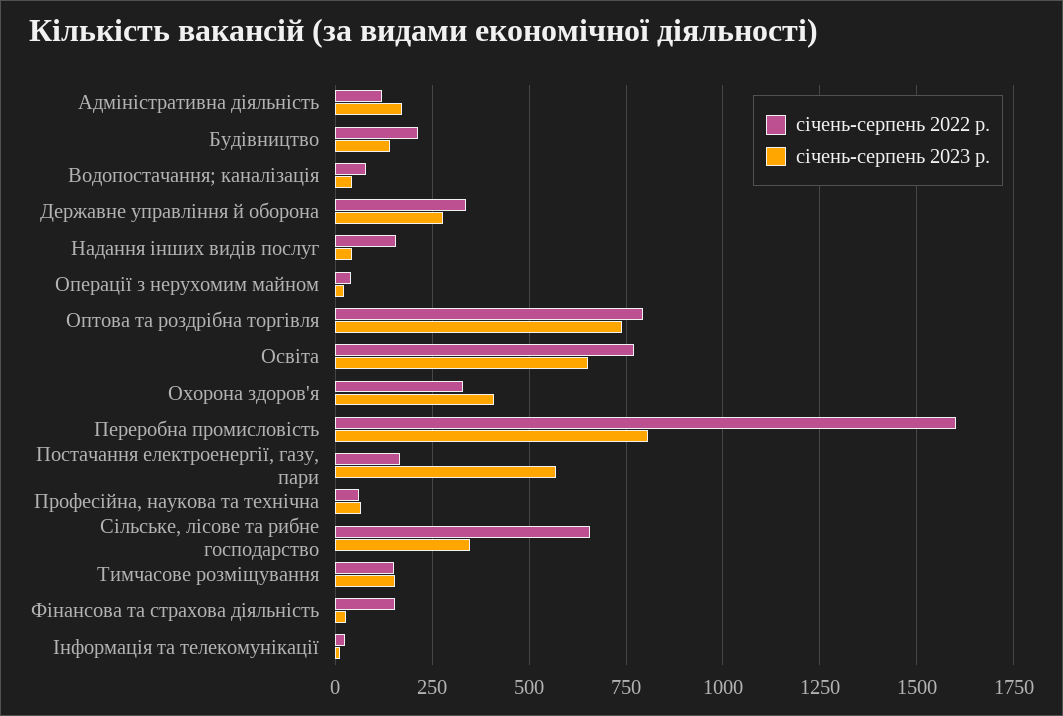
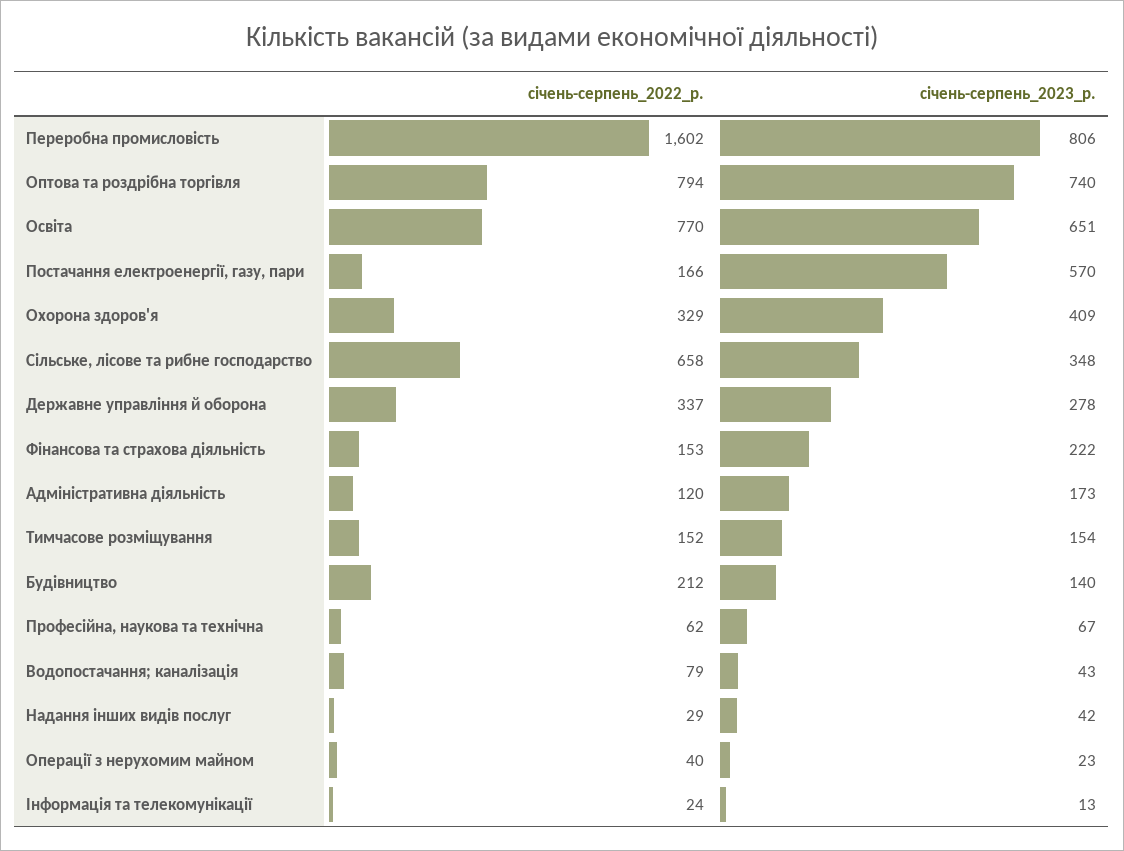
  {
    "січень-серпень 2022 р.": {
      "Адміністративна діяльність": 120,
      "Будівництво": 212,
      "Водопостачання; каналізація": 79,
      "Державне управління й оборона": 337,
-     "Надання інших видів послуг": 150,
+     "Надання інших видів послуг": 29,
      "Операції з нерухомим майном": 40,
      "Оптова та роздрібна торгівля": 794,
      "Освіта": 770,
      "Охорона здоров'я": 329,
      "Переробна промисловість": 1602,
      "Постачання електроенергії, газу, пари": 166,
      "Професійна, наукова та технічна": 62,
      "Сільське, лісове та рибне господарство": 658,
      "Тимчасове розміщування": 152,
      "Фінансова та страхова діяльність": 153,
      "Інформація та телекомунікації": 24
    },
    "січень-серпень 2023 р.": {
      "Адміністративна діяльність": 173,
      "Будівництво": 140,
      "Водопостачання; каналізація": 43,
      "Державне управління й оборона": 278,
      "Надання інших видів послуг": 42,
      "Операції з нерухомим майном": 23,
      "Оптова та роздрібна торгівля": 740,
      "Освіта": 651,
      "Охорона здоров'я": 409,
      "Переробна промисловість": 806,
      "Постачання електроенергії, газу, пари": 570,
      "Професійна, наукова та технічна": 67,
      "Сільське, лісове та рибне господарство": 348,
      "Тимчасове розміщування": 154,
-     "Фінансова та страхова діяльність": 25,
+     "Фінансова та страхова діяльність": 222,
      "Інформація та телекомунікації": 13
    }
  }

